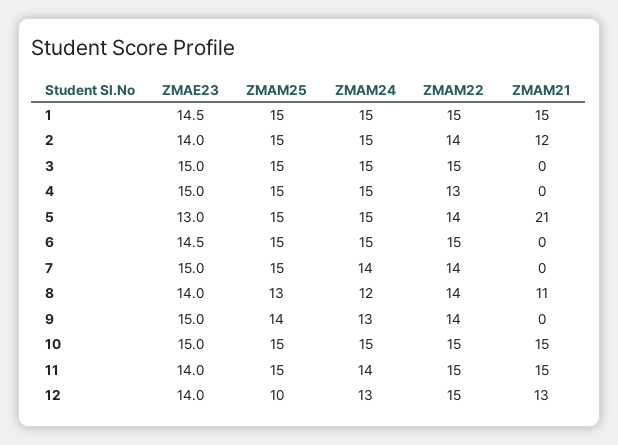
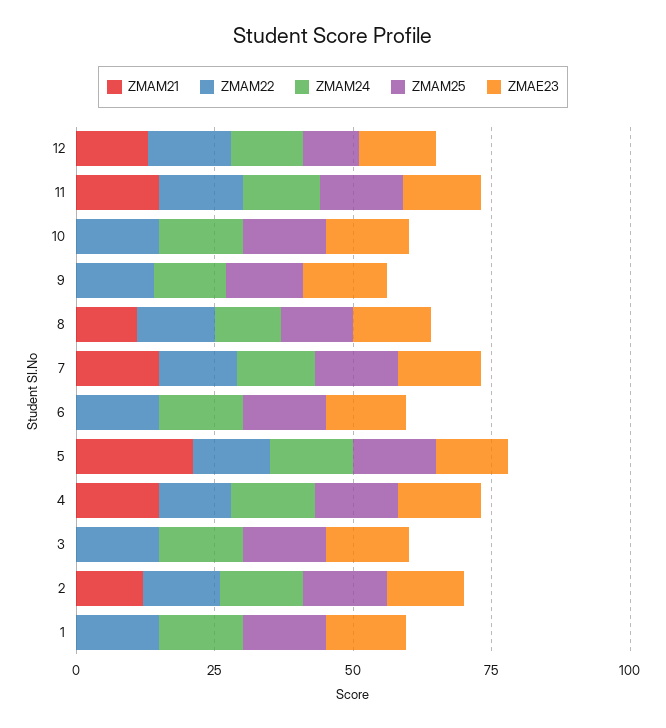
  {
    "ZMAE23": {
      "1": 14.5,
      "2": 14,
      "3": 15,
      "4": 15,
      "5": 13,
      "6": 14.5,
      "7": 15,
      "8": 14,
      "9": 15,
      "10": 15,
      "11": 14,
      "12": 14
    },
    "ZMAM25": {
      "1": 15,
      "2": 15,
      "3": 15,
      "4": 15,
      "5": 15,
      "6": 15,
      "7": 15,
      "8": 13,
      "9": 14,
      "10": 15,
      "11": 15,
      "12": 10
    },
    "ZMAM24": {
      "1": 15,
      "2": 15,
      "3": 15,
      "4": 15,
      "5": 15,
      "6": 15,
      "7": 14,
      "8": 12,
      "9": 13,
      "10": 15,
      "11": 14,
      "12": 13
    },
    "ZMAM22": {
      "1": 15,
      "2": 14,
      "3": 15,
      "4": 13,
      "5": 14,
      "6": 15,
      "7": 14,
      "8": 14,
      "9": 14,
      "10": 15,
      "11": 15,
      "12": 15
    },
    "ZMAM21": {
-     "1": 15,
+     "1": 0,
      "2": 12,
      "3": 0,
-     "4": 0,
+     "4": 15,
      "5": 21,
      "6": 0,
-     "7": 0,
+     "7": 15,
      "8": 11,
      "9": 0,
-     "10": 15,
+     "10": 0,
      "11": 15,
      "12": 13
    }
  }

